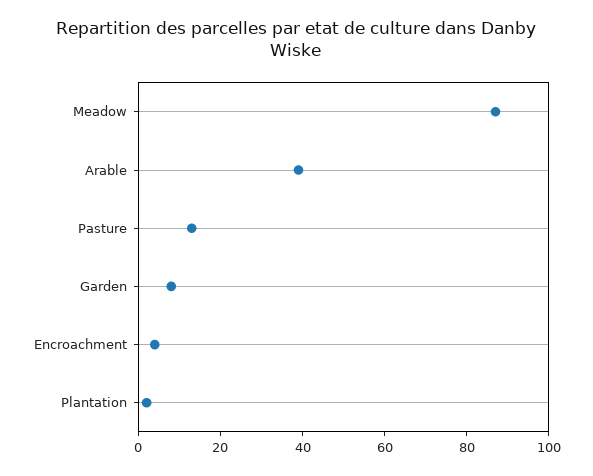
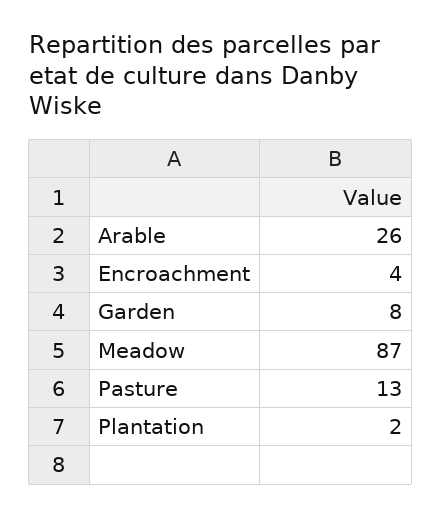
  {
    "Meadow": 87,
-   "Arable": 40,
+   "Arable": 26,
    "Pasture": 13,
    "Garden": 8,
    "Encroachment": 4,
    "Plantation": 2
  }

